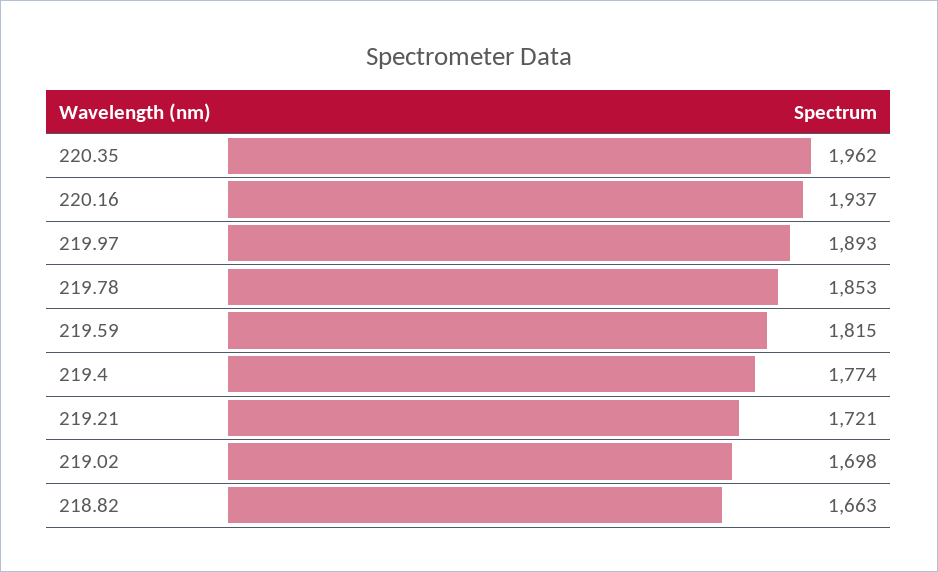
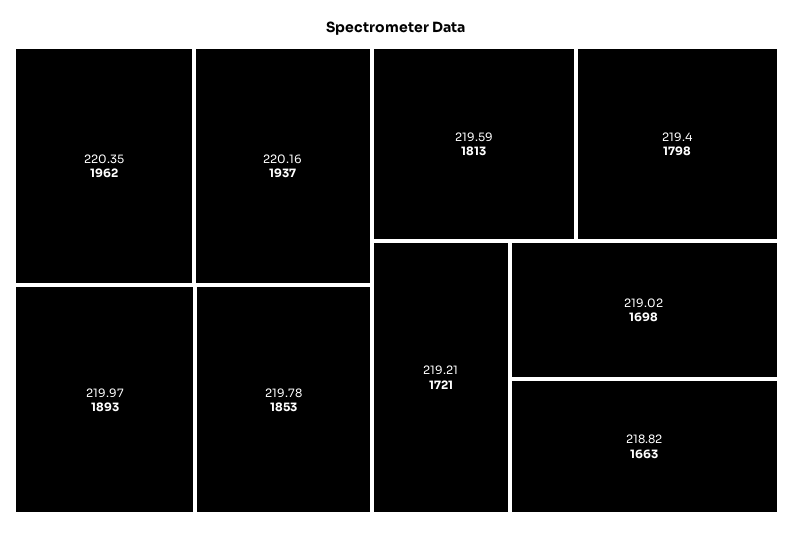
  {
    "220.35": 1962,
    "220.16": 1937,
    "219.97": 1893,
    "219.78": 1853,
-   "219.59": 1815,
+   "219.59": 1813,
-   "219.4": 1774,
+   "219.4": 1798,
    "219.21": 1721,
    "219.02": 1698,
    "218.82": 1663
  }

